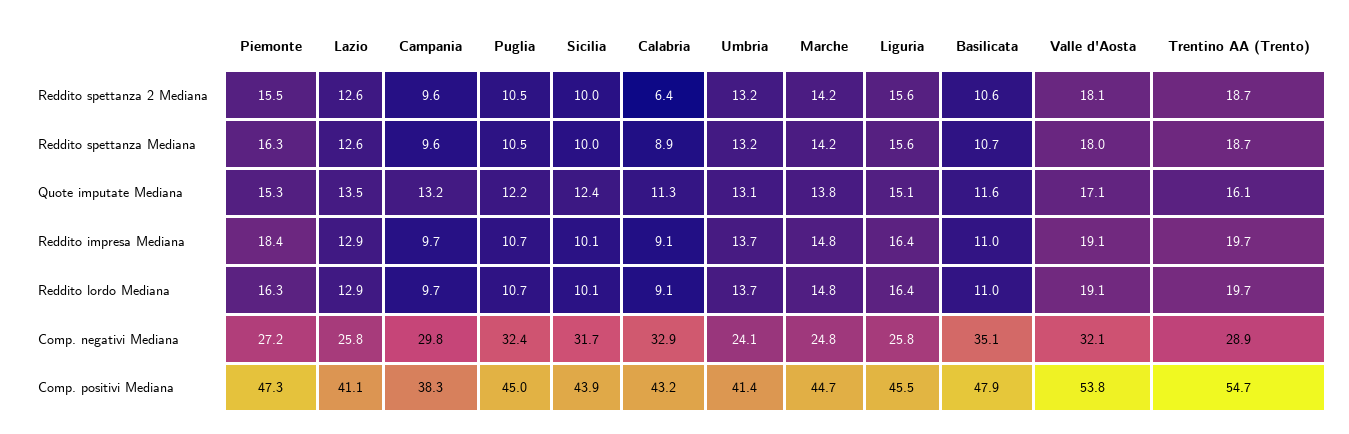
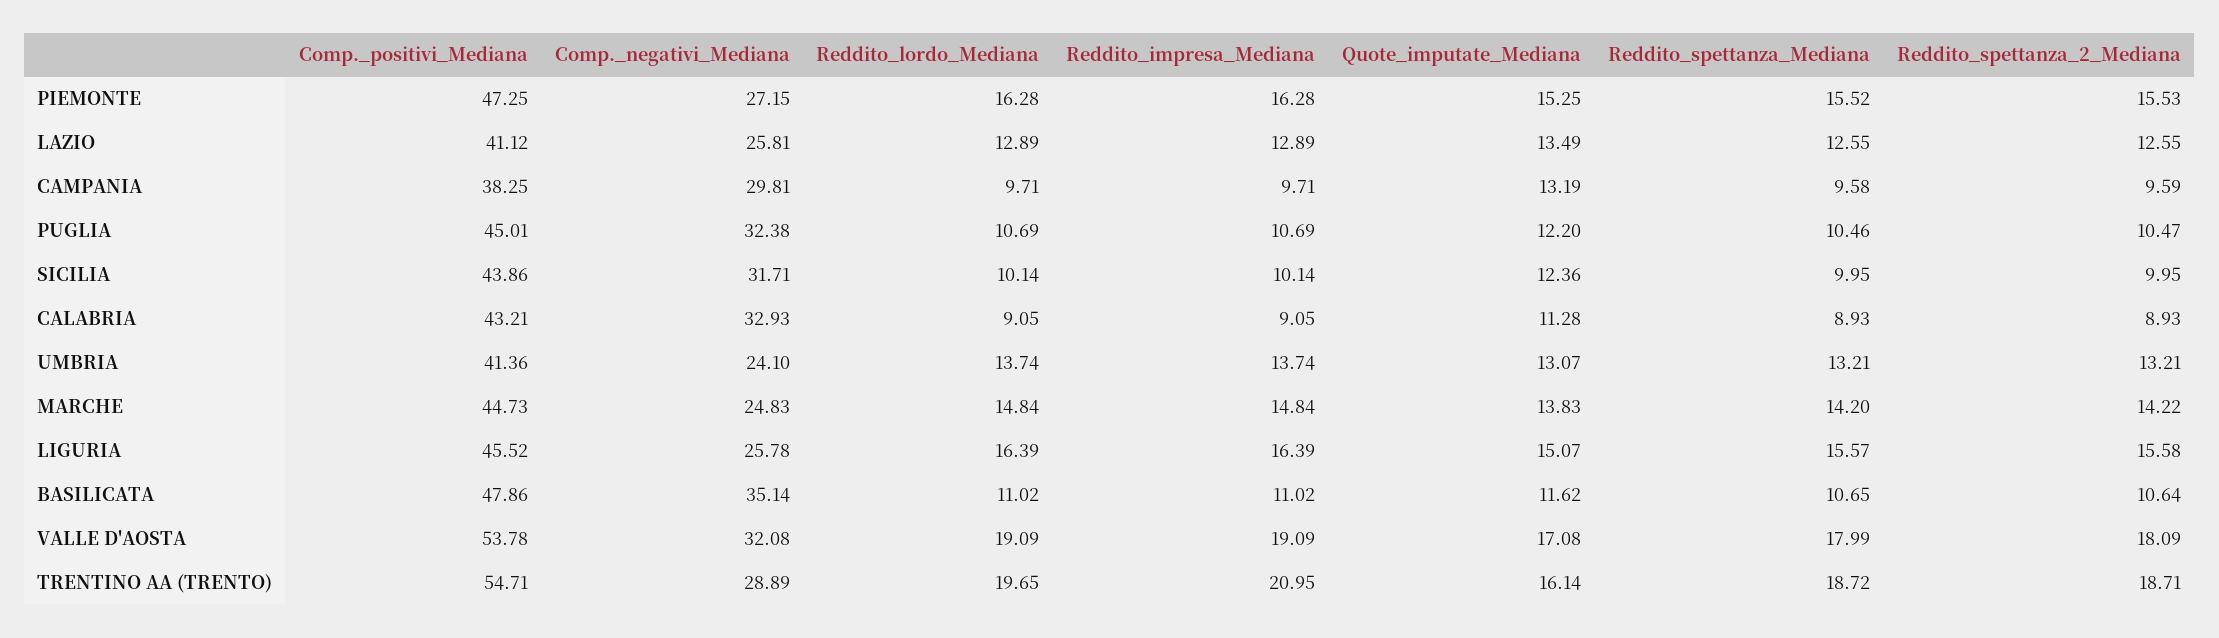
  {
    "Piemonte": {
      "Reddito spettanza 2 Mediana": 15.53,
-     "Reddito spettanza Mediana": 16.3,
+     "Reddito spettanza Mediana": 15.52,
      "Quote imputate Mediana": 15.25,
-     "Reddito impresa Mediana": 18.4,
+     "Reddito impresa Mediana": 16.28,
      "Reddito lordo Mediana": 16.28,
      "Comp. negativi Mediana": 27.15,
      "Comp. positivi Mediana": 47.25
    },
    "Lazio": {
      "Reddito spettanza 2 Mediana": 12.55,
      "Reddito spettanza Mediana": 12.55,
      "Quote imputate Mediana": 13.49,
      "Reddito impresa Mediana": 12.89,
      "Reddito lordo Mediana": 12.89,
      "Comp. negativi Mediana": 25.81,
      "Comp. positivi Mediana": 41.12
    },
    "Campania": {
      "Reddito spettanza 2 Mediana": 9.59,
      "Reddito spettanza Mediana": 9.58,
      "Quote imputate Mediana": 13.19,
      "Reddito impresa Mediana": 9.71,
      "Reddito lordo Mediana": 9.71,
      "Comp. negativi Mediana": 29.81,
      "Comp. positivi Mediana": 38.25
    },
    "Puglia": {
      "Reddito spettanza 2 Mediana": 10.47,
      "Reddito spettanza Mediana": 10.46,
      "Quote imputate Mediana": 12.2,
      "Reddito impresa Mediana": 10.69,
      "Reddito lordo Mediana": 10.69,
      "Comp. negativi Mediana": 32.38,
      "Comp. positivi Mediana": 45.01
    },
    "Sicilia": {
      "Reddito spettanza 2 Mediana": 9.95,
      "Reddito spettanza Mediana": 9.95,
      "Quote imputate Mediana": 12.36,
      "Reddito impresa Mediana": 10.14,
      "Reddito lordo Mediana": 10.14,
      "Comp. negativi Mediana": 31.71,
      "Comp. positivi Mediana": 43.86
    },
    "Calabria": {
-     "Reddito spettanza 2 Mediana": 6.4,
+     "Reddito spettanza 2 Mediana": 8.93,
      "Reddito spettanza Mediana": 8.93,
      "Quote imputate Mediana": 11.28,
      "Reddito impresa Mediana": 9.05,
      "Reddito lordo Mediana": 9.05,
      "Comp. negativi Mediana": 32.93,
      "Comp. positivi Mediana": 43.21
    },
    "Umbria": {
      "Reddito spettanza 2 Mediana": 13.21,
      "Reddito spettanza Mediana": 13.21,
      "Quote imputate Mediana": 13.07,
      "Reddito impresa Mediana": 13.74,
      "Reddito lordo Mediana": 13.74,
      "Comp. negativi Mediana": 24.1,
      "Comp. positivi Mediana": 41.36
    },
    "Marche": {
      "Reddito spettanza 2 Mediana": 14.22,
      "Reddito spettanza Mediana": 14.2,
      "Quote imputate Mediana": 13.83,
      "Reddito impresa Mediana": 14.84,
      "Reddito lordo Mediana": 14.84,
      "Comp. negativi Mediana": 24.83,
      "Comp. positivi Mediana": 44.73
    },
    "Liguria": {
      "Reddito spettanza 2 Mediana": 15.58,
      "Reddito spettanza Mediana": 15.57,
      "Quote imputate Mediana": 15.07,
      "Reddito impresa Mediana": 16.39,
      "Reddito lordo Mediana": 16.39,
      "Comp. negativi Mediana": 25.78,
      "Comp. positivi Mediana": 45.52
    },
    "Basilicata": {
      "Reddito spettanza 2 Mediana": 10.64,
      "Reddito spettanza Mediana": 10.65,
      "Quote imputate Mediana": 11.62,
      "Reddito impresa Mediana": 11.02,
      "Reddito lordo Mediana": 11.02,
      "Comp. negativi Mediana": 35.14,
      "Comp. positivi Mediana": 47.86
    },
    "Valle d'Aosta": {
      "Reddito spettanza 2 Mediana": 18.09,
      "Reddito spettanza Mediana": 17.99,
      "Quote imputate Mediana": 17.08,
      "Reddito impresa Mediana": 19.09,
      "Reddito lordo Mediana": 19.09,
      "Comp. negativi Mediana": 32.08,
      "Comp. positivi Mediana": 53.78
    },
    "Trentino AA (Trento)": {
      "Reddito spettanza 2 Mediana": 18.71,
      "Reddito spettanza Mediana": 18.72,
      "Quote imputate Mediana": 16.14,
-     "Reddito impresa Mediana": 19.7,
+     "Reddito impresa Mediana": 20.95,
      "Reddito lordo Mediana": 19.65,
      "Comp. negativi Mediana": 28.89,
      "Comp. positivi Mediana": 54.71
    }
  }

